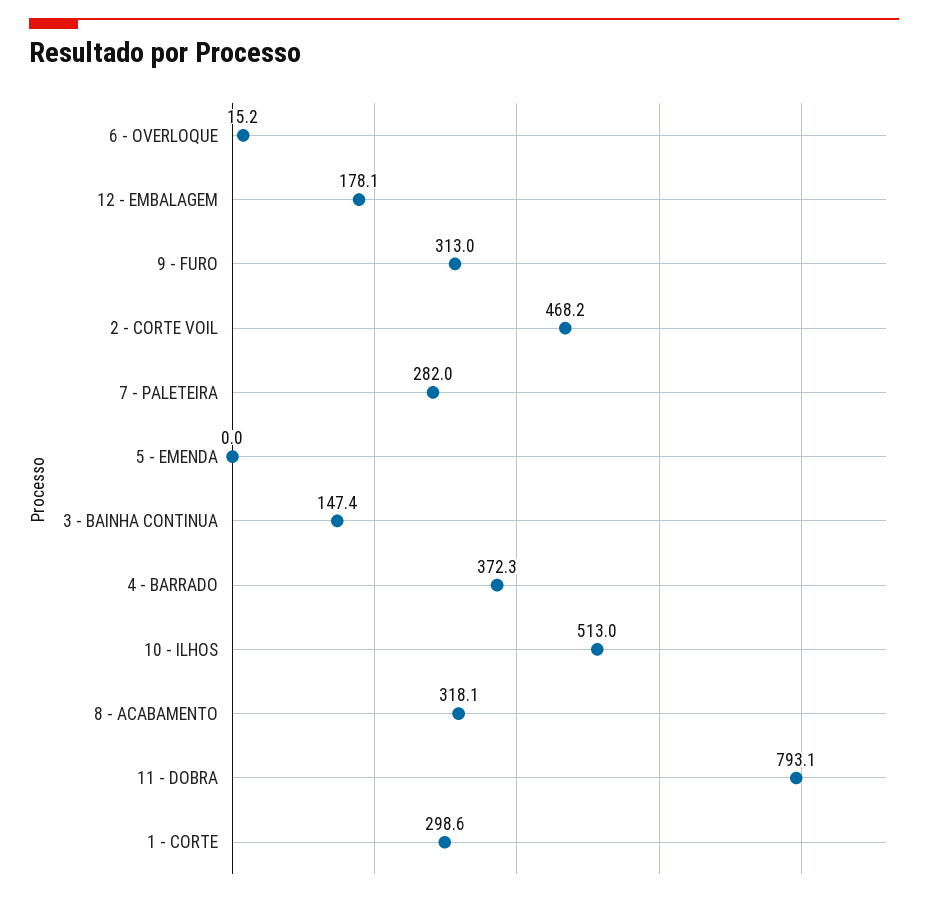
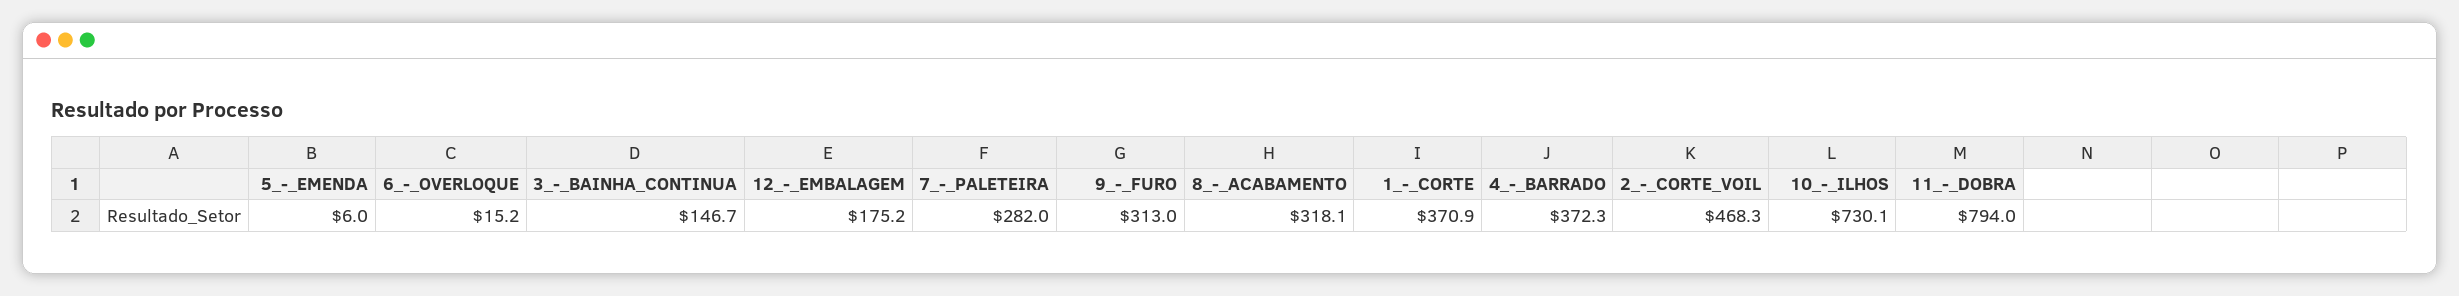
  {
    "6 - OVERLOQUE": 15.2,
-   "12 - EMBALAGEM": 178.1,
+   "12 - EMBALAGEM": 175.2,
    "9 - FURO": 313,
-   "2 - CORTE VOIL": 468.2,
+   "2 - CORTE VOIL": 468.3,
    "7 - PALETEIRA": 282,
-   "5 - EMENDA": 0,
+   "5 - EMENDA": 6,
-   "3 - BAINHA CONTINUA": 147.4,
+   "3 - BAINHA CONTINUA": 146.7,
    "4 - BARRADO": 372.3,
-   "10 - ILHOS": 513,
+   "10 - ILHOS": 730.1,
    "8 - ACABAMENTO": 318.1,
-   "11 - DOBRA": 793.1,
+   "11 - DOBRA": 794,
-   "1 - CORTE": 298.6
+   "1 - CORTE": 370.9
  }

